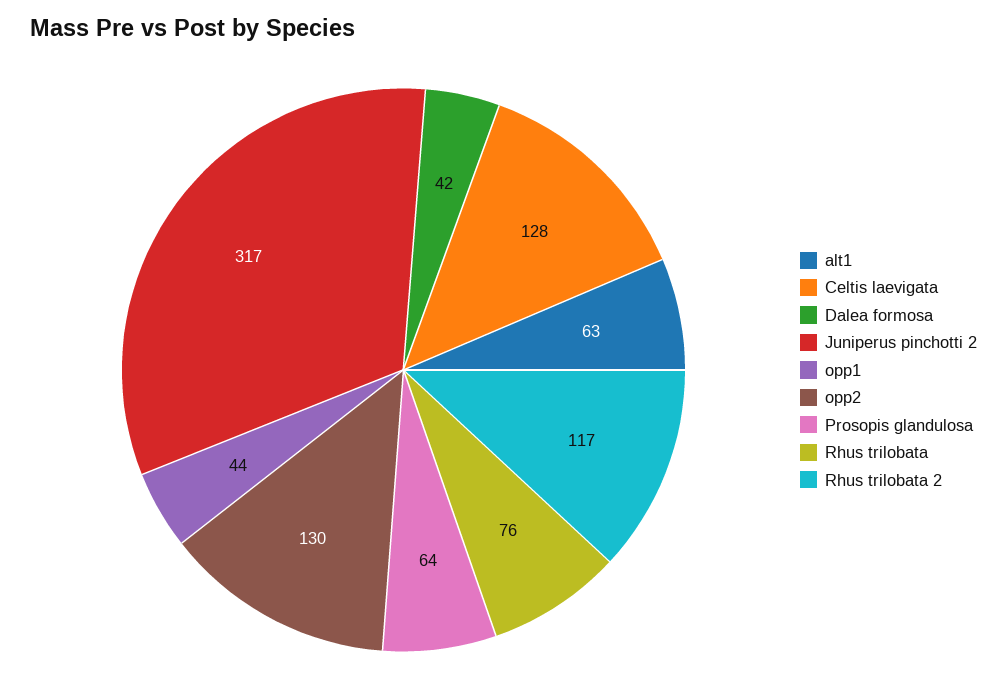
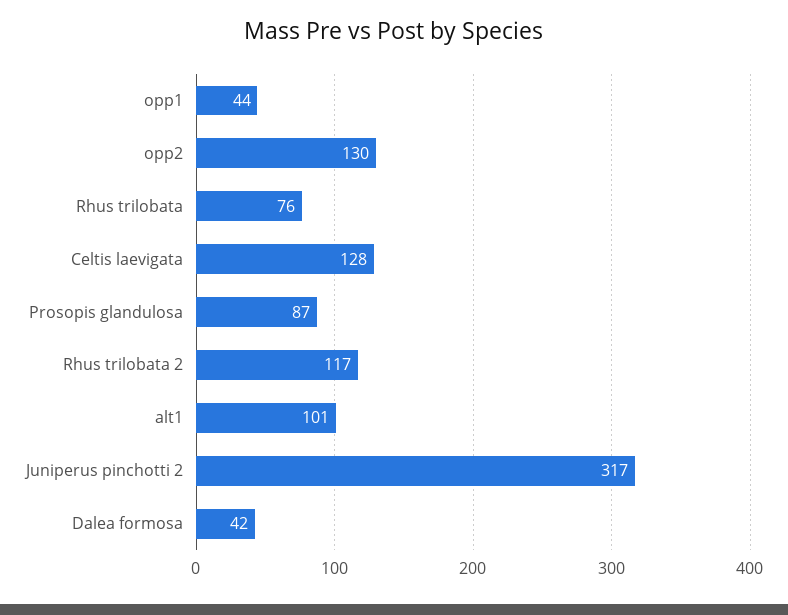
  {
-   "alt1": 63,
+   "alt1": 101,
    "Celtis laevigata": 128,
    "Dalea formosa": 42,
    "Juniperus pinchotti 2": 317,
    "opp1": 44,
    "opp2": 130,
-   "Prosopis glandulosa": 64,
+   "Prosopis glandulosa": 87,
    "Rhus trilobata": 76,
    "Rhus trilobata 2": 117
  }

